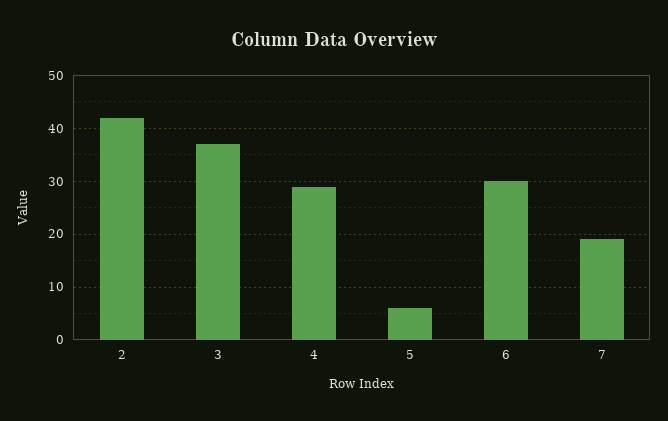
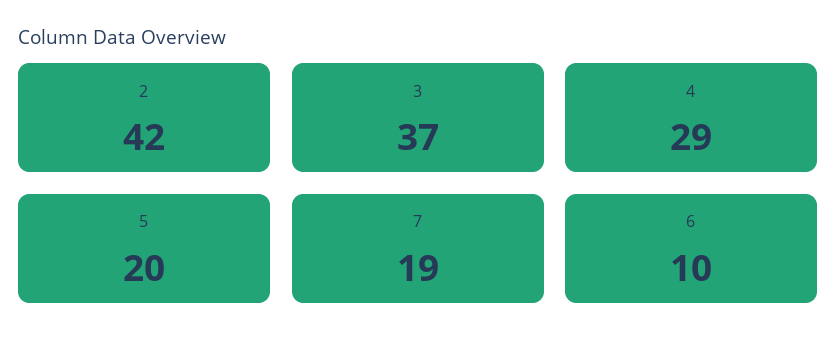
  {
    "2": 42,
    "3": 37,
    "4": 29,
-   "5": 5,
+   "5": 20,
-   "6": 30,
+   "6": 10,
    "7": 19
  }

